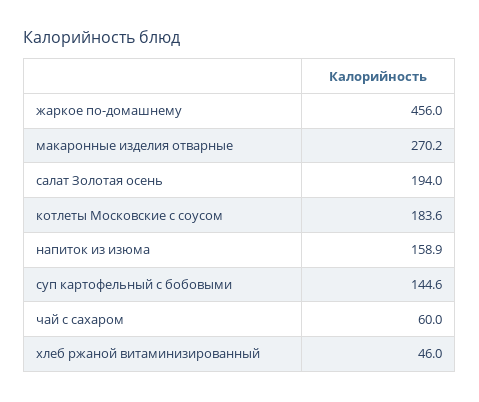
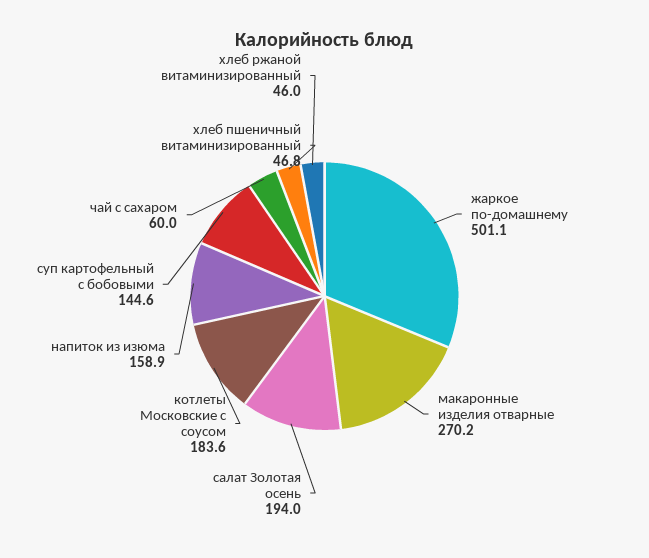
  {
-   "жаркое по-домашнему": 456,
+   "жаркое по-домашнему": 501.1,
    "макаронные изделия отварные": 270.2,
    "салат Золотая осень": 194,
    "котлеты Московские с соусом": 183.6,
    "напиток из изюма": 158.9,
    "суп картофельный с бобовыми": 144.6,
    "чай с сахаром": 60,
-   "хлеб ржаной витаминизированный": 46
+   "хлеб ржаной витаминизированный": 46,
+   "хлеб пшеничный витаминизированный": 46.8
  }

